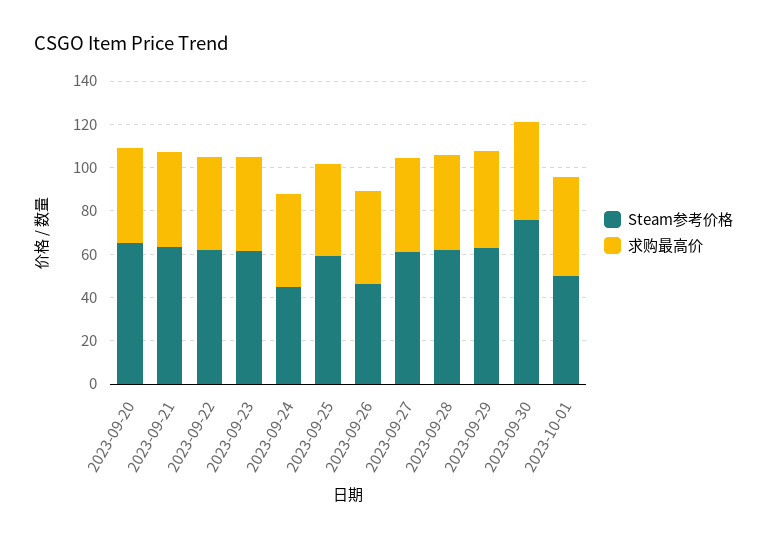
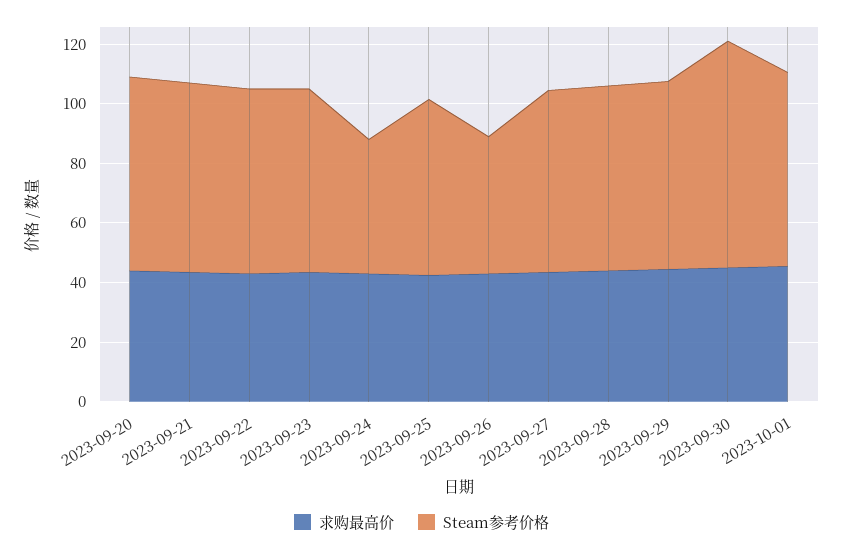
  {
    "Steam参考价格": {
      "2023-09-20": 65,
      "2023-09-21": 65,
      "2023-09-22": 60,
      "2023-09-23": 60,
      "2023-09-24": 45,
      "2023-09-25": 60,
      "2023-09-26": 45,
      "2023-09-27": 60,
      "2023-09-28": 60,
      "2023-09-29": 65,
      "2023-09-30": 75,
-     "2023-10-01": 50
+     "2023-10-01": 65
    },
    "求购最高价": {
      "2023-09-20": 45,
      "2023-09-21": 45,
      "2023-09-22": 45,
      "2023-09-23": 45,
      "2023-09-24": 45,
      "2023-09-25": 45,
      "2023-09-26": 45,
      "2023-09-27": 45,
      "2023-09-28": 45,
      "2023-09-29": 45,
      "2023-09-30": 45,
      "2023-10-01": 45
    }
  }

